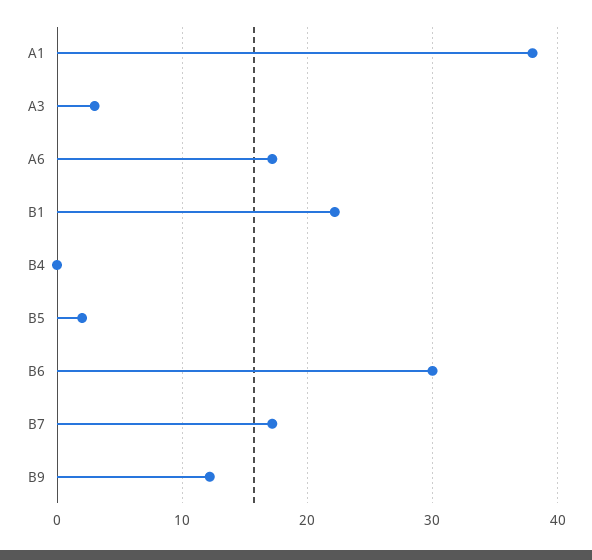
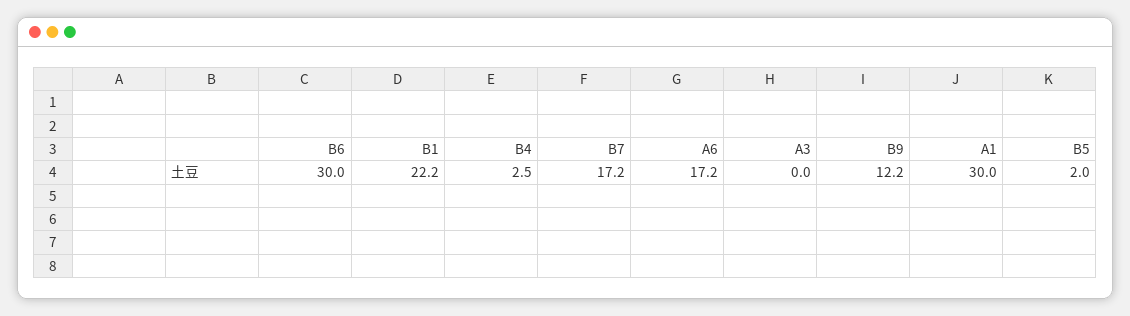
  {
-   "A1": 38,
+   "A1": 30,
-   "A3": 3,
+   "A3": 0,
    "A6": 17.2,
    "B1": 22.2,
-   "B4": 0,
+   "B4": 2.5,
    "B5": 2,
    "B6": 30,
    "B7": 17.2,
    "B9": 12.2
  }

